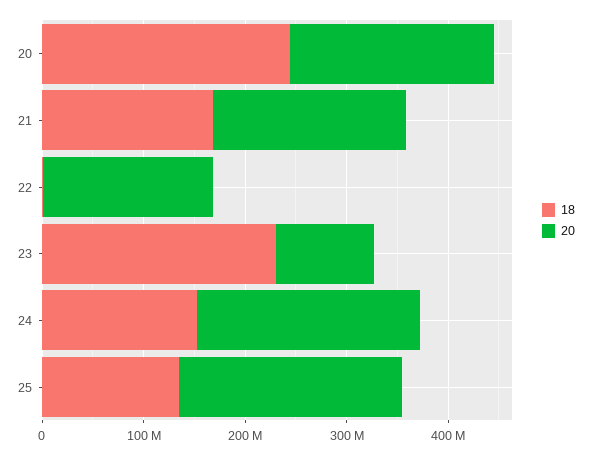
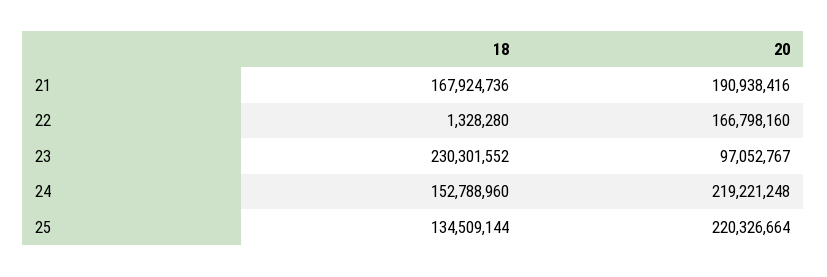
  {
    "18": {
-     "20": 240000000,
      "21": 167924736,
      "22": 1328280,
      "23": 230301552,
      "24": 152788960,
      "25": 134509144
    },
    "20": {
-     "20": 200000000,
      "21": 190938416,
      "22": 166798160,
      "23": 97052767,
      "24": 219221248,
      "25": 220326664
    }
  }

